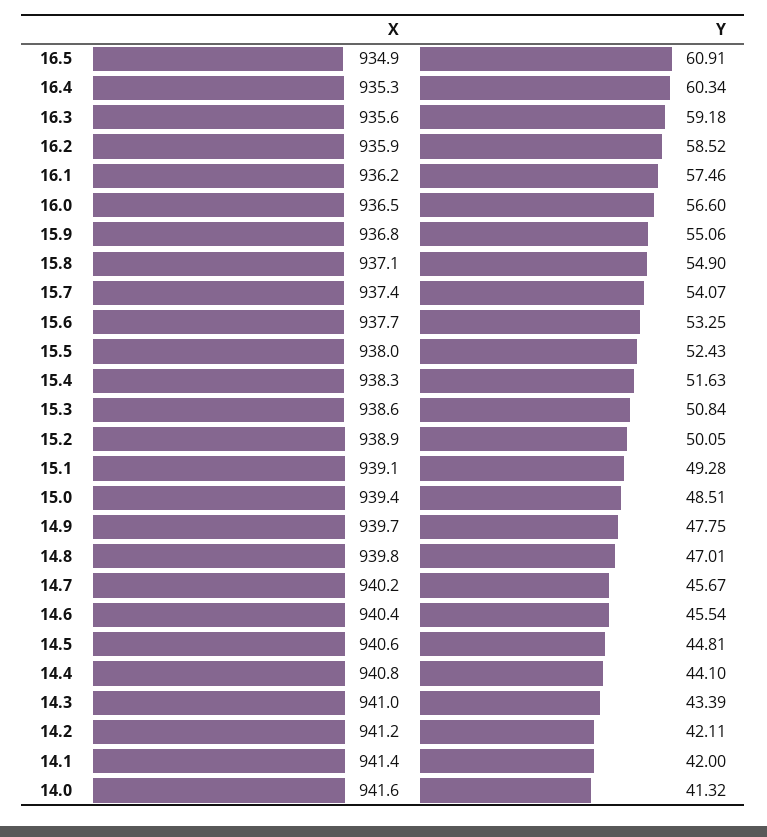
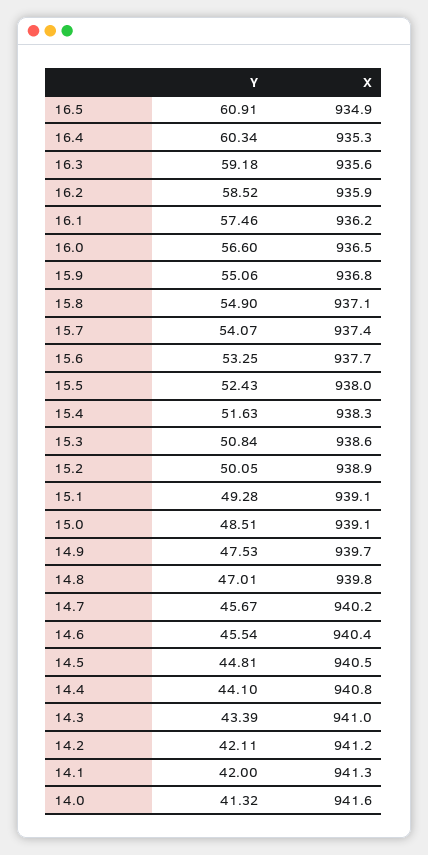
  {
    "X": {
      "16.5": 934.9,
      "16.4": 935.3,
      "16.3": 935.6,
      "16.2": 935.9,
      "16.1": 936.2,
      "16.0": 936.5,
      "15.9": 936.8,
      "15.8": 937.1,
      "15.7": 937.4,
      "15.6": 937.7,
      "15.5": 938,
      "15.4": 938.3,
      "15.3": 938.6,
      "15.2": 938.9,
      "15.1": 939.1,
-     "15.0": 939.4,
+     "15.0": 939.1,
      "14.9": 939.7,
      "14.8": 939.8,
      "14.7": 940.2,
      "14.6": 940.4,
-     "14.5": 940.6,
+     "14.5": 940.5,
      "14.4": 940.8,
      "14.3": 941,
      "14.2": 941.2,
-     "14.1": 941.4,
+     "14.1": 941.3,
      "14.0": 941.6
    },
    "Y": {
      "16.5": 60.91,
      "16.4": 60.34,
      "16.3": 59.18,
      "16.2": 58.52,
      "16.1": 57.46,
      "16.0": 56.6,
      "15.9": 55.06,
      "15.8": 54.9,
      "15.7": 54.07,
      "15.6": 53.25,
      "15.5": 52.43,
      "15.4": 51.63,
      "15.3": 50.84,
      "15.2": 50.05,
      "15.1": 49.28,
      "15.0": 48.51,
-     "14.9": 47.75,
+     "14.9": 47.53,
      "14.8": 47.01,
      "14.7": 45.67,
      "14.6": 45.54,
      "14.5": 44.81,
      "14.4": 44.1,
      "14.3": 43.39,
      "14.2": 42.11,
      "14.1": 42,
      "14.0": 41.32
    }
  }

